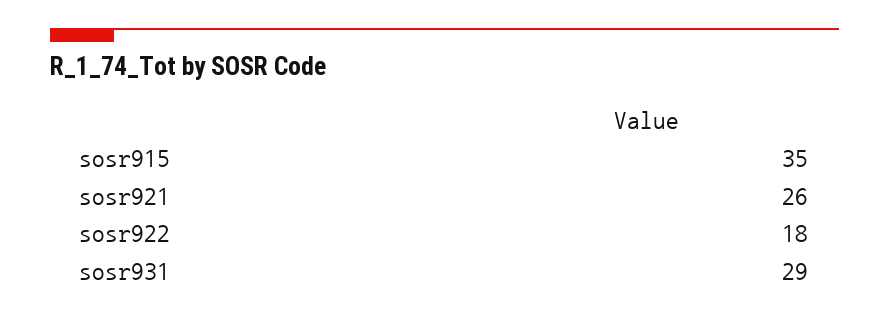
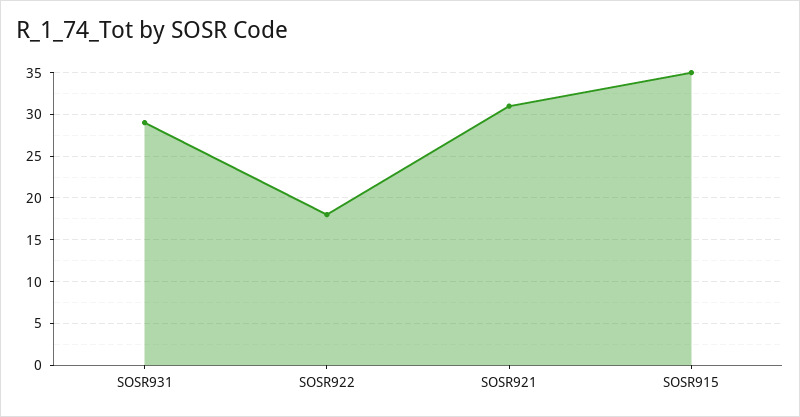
  {
    "sosr915": 35,
-   "sosr921": 26,
+   "sosr921": 31,
    "sosr922": 18,
    "sosr931": 29
  }

